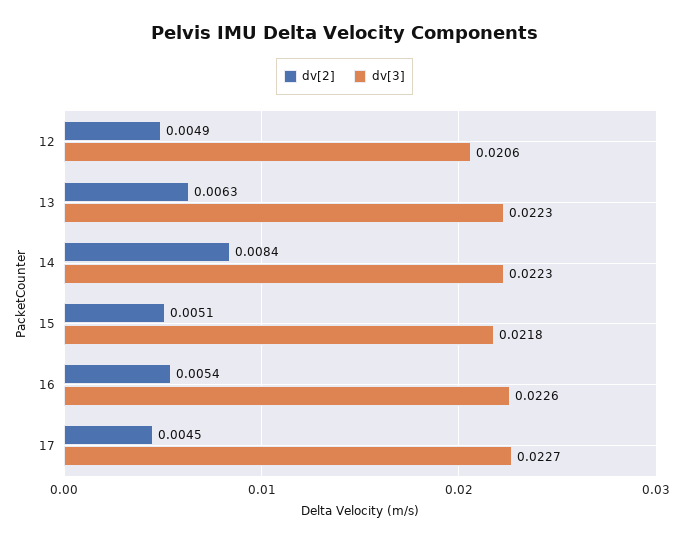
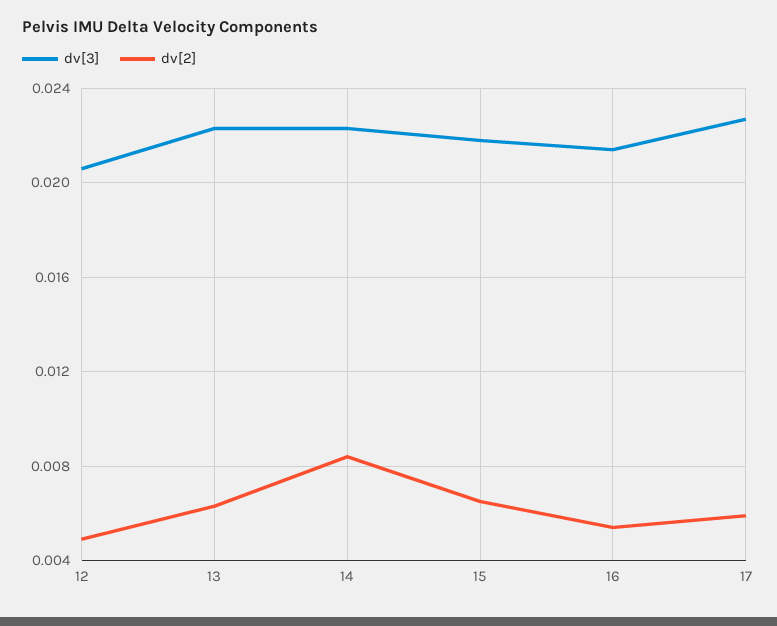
  {
    "dv[2]": {
      "12": 0.0049,
      "13": 0.0063,
      "14": 0.0084,
-     "15": 0.0051,
+     "15": 0.0065,
      "16": 0.0054,
-     "17": 0.0045
+     "17": 0.006
    },
    "dv[3]": {
      "12": 0.0206,
      "13": 0.0223,
      "14": 0.0223,
      "15": 0.0218,
-     "16": 0.0226,
+     "16": 0.0215,
      "17": 0.0227
    }
  }

